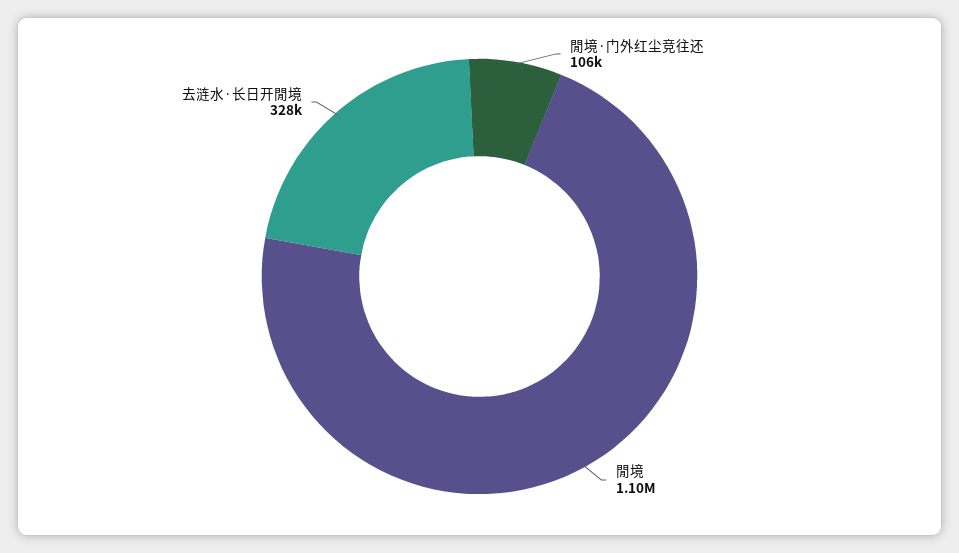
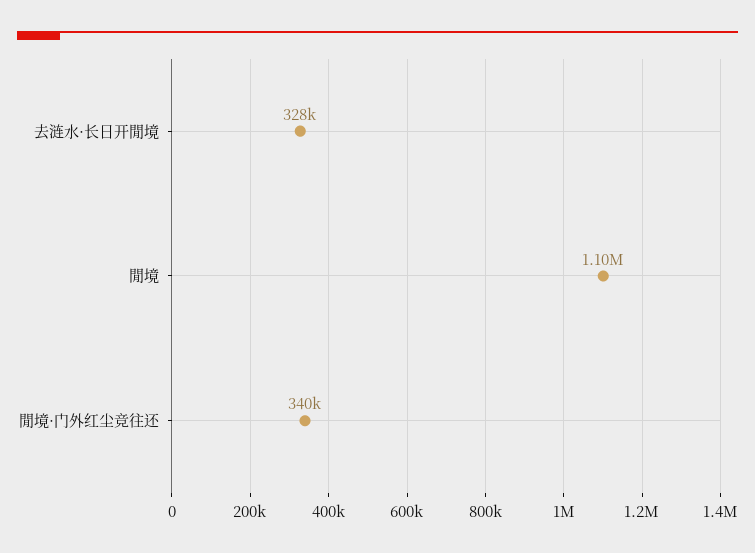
  {
-   "閒境·门外红尘竞往还": 106000,
+   "閒境·门外红尘竞往还": 340000,
    "閒境": 1100000,
    "去涟水·长日开閒境": 328000
  }

